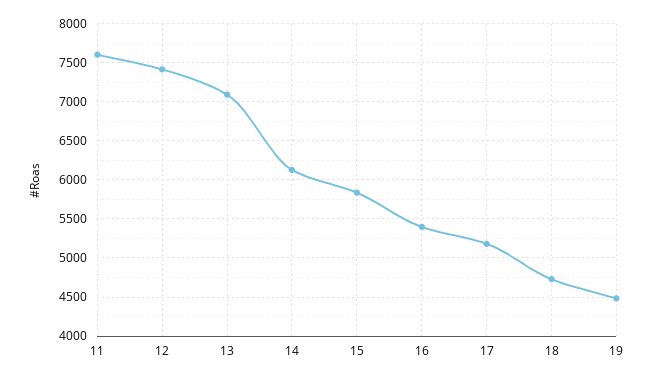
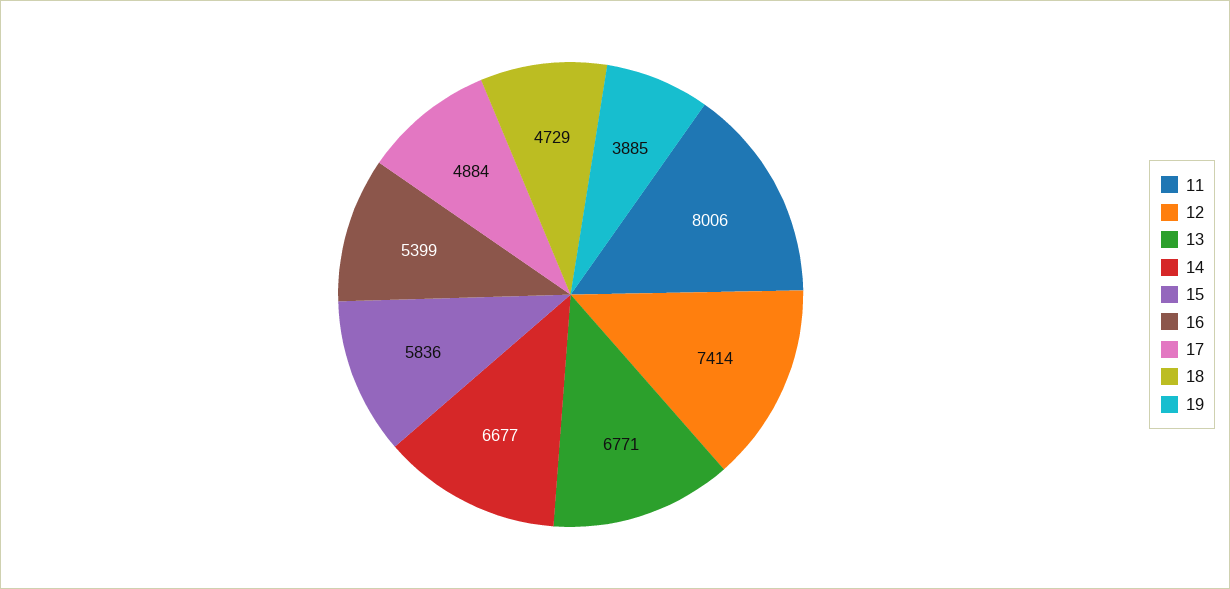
  {
-   "11": 7600,
+   "11": 8006,
    "12": 7414,
-   "13": 7100,
+   "13": 6771,
-   "14": 6100,
+   "14": 6677,
    "15": 5836,
    "16": 5399,
-   "17": 5200,
+   "17": 4884,
    "18": 4729,
-   "19": 4500
+   "19": 3885
  }

